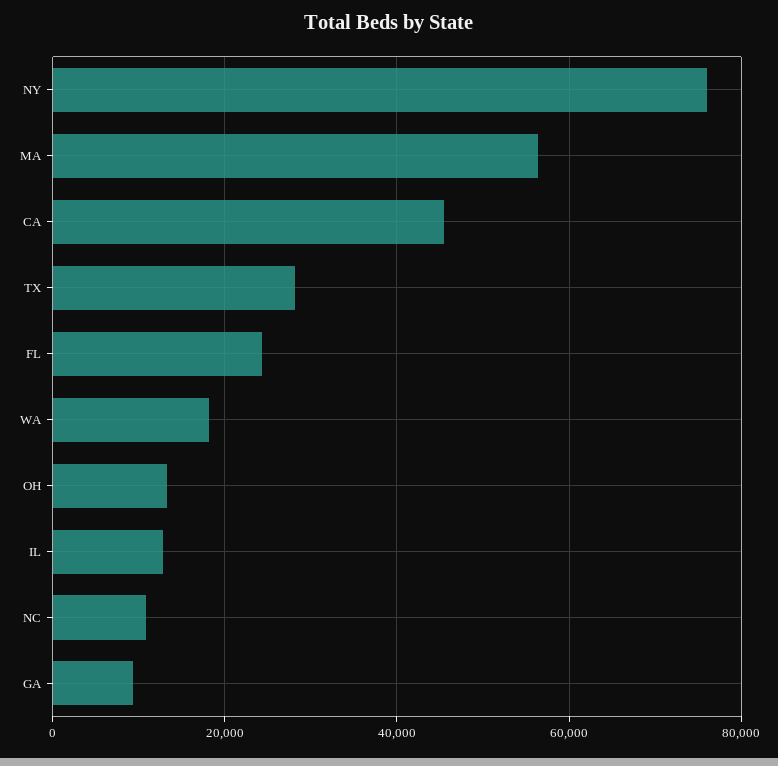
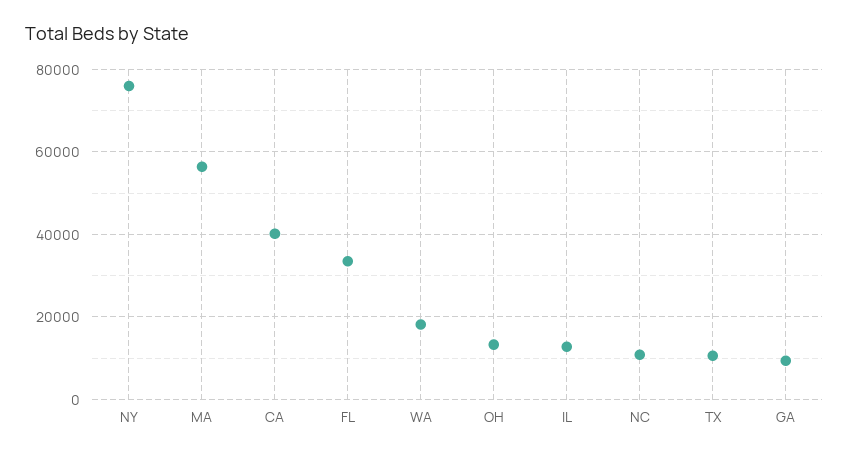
  {
    "NY": 76000,
    "MA": 56000,
-   "CA": 46000,
+   "CA": 40000,
-   "TX": 28000,
+   "TX": 10000,
-   "FL": 24000,
+   "FL": 34000,
    "WA": 18000,
    "OH": 14000,
    "IL": 12000,
    "NC": 10000,
    "GA": 10000
  }

